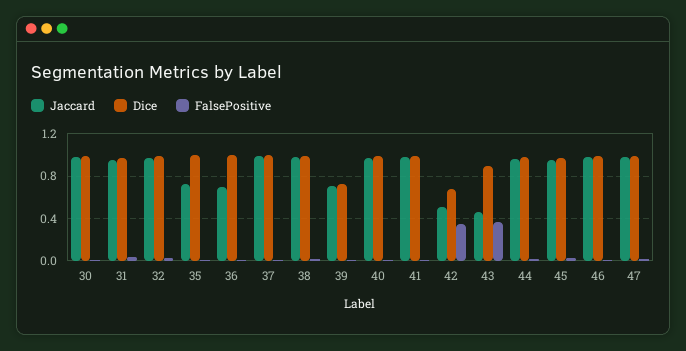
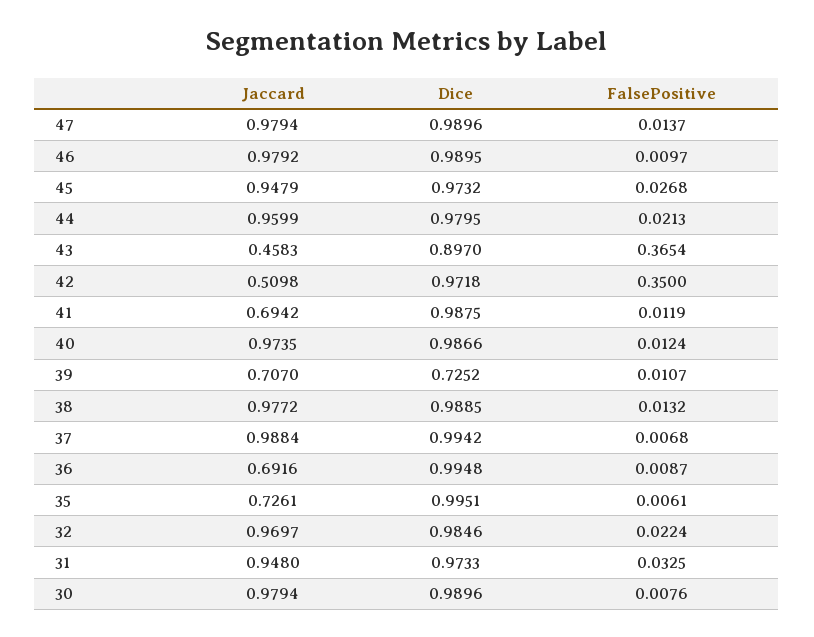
  {
    "Jaccard": {
      "30": 0.9794,
      "31": 0.948,
      "32": 0.9697,
      "35": 0.7261,
      "36": 0.6916,
      "37": 0.9884,
      "38": 0.9772,
      "39": 0.707,
      "40": 0.9735,
-     "41": 1,
+     "41": 0.6942,
      "42": 0.5098,
      "43": 0.4583,
      "44": 0.9599,
      "45": 0.9479,
      "46": 0.9792,
      "47": 0.9794
    },
    "Dice": {
      "30": 0.9896,
      "31": 0.9733,
      "32": 0.9846,
      "35": 0.9951,
      "36": 0.9948,
      "37": 0.9942,
      "38": 0.9885,
      "39": 0.7252,
      "40": 0.9866,
      "41": 0.9875,
-     "42": 0.7,
+     "42": 0.9718,
      "43": 0.897,
      "44": 0.9795,
      "45": 0.9732,
      "46": 0.9895,
      "47": 0.9896
    },
    "FalsePositive": {
      "30": 0.0076,
      "31": 0.0325,
      "32": 0.0224,
      "35": 0.0061,
      "36": 0.0087,
      "37": 0.0068,
      "38": 0.0132,
      "39": 0.0107,
      "40": 0.0124,
      "41": 0.0119,
      "42": 0.35,
      "43": 0.3654,
      "44": 0.0213,
      "45": 0.0268,
      "46": 0.0097,
      "47": 0.0137
    }
  }

